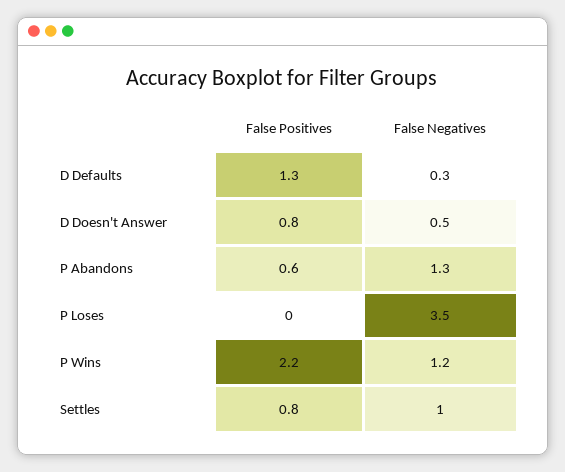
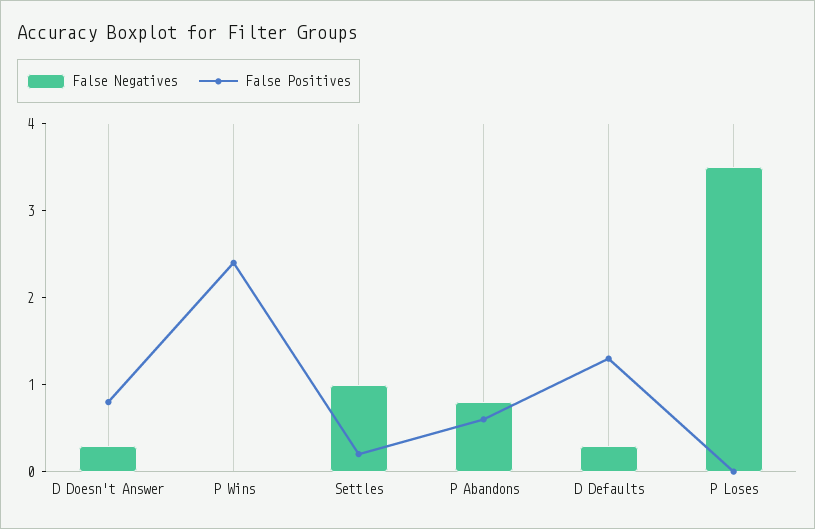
  {
    "False Positives": {
      "D Defaults": 1.3,
      "D Doesn't Answer": 0.8,
      "P Abandons": 0.6,
      "P Loses": 0,
-     "P Wins": 2.2,
+     "P Wins": 2.4,
-     "Settles": 0.8
+     "Settles": 0.2
    },
    "False Negatives": {
      "D Defaults": 0.3,
-     "D Doesn't Answer": 0.5,
+     "D Doesn't Answer": 0.3,
-     "P Abandons": 1.3,
+     "P Abandons": 0.8,
      "P Loses": 3.5,
-     "P Wins": 1.2,
+     "P Wins": 0,
      "Settles": 1
    }
  }

